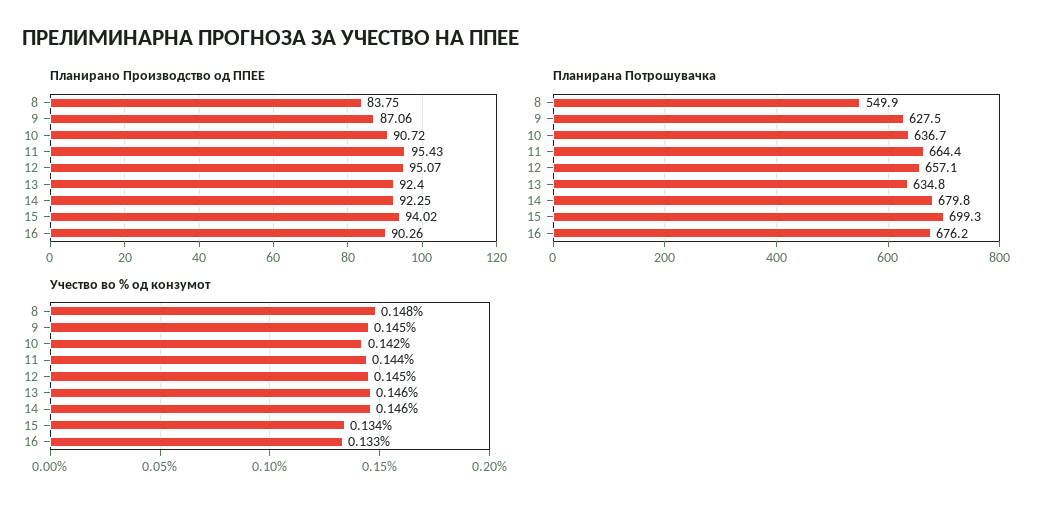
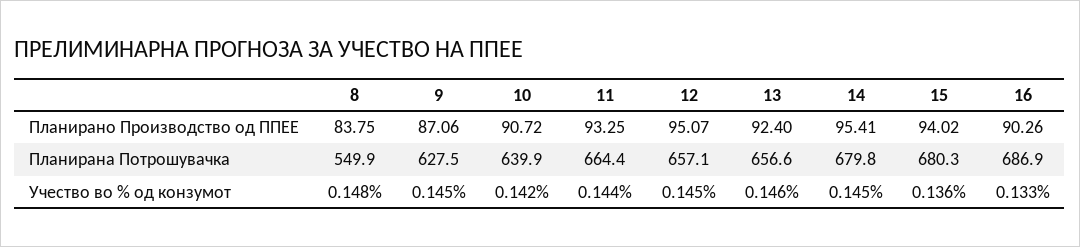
  {
    "Планирано Производство од ППЕЕ": {
      "8": 83.75,
      "9": 87.06,
      "10": 90.72,
-     "11": 95.43,
+     "11": 93.25,
      "12": 95.07,
      "13": 92.4,
-     "14": 92.25,
+     "14": 95.41,
      "15": 94.02,
      "16": 90.26
    },
    "Планирана Потрошувачка": {
      "8": 549.9,
      "9": 627.5,
-     "10": 636.7,
+     "10": 639.9,
      "11": 664.4,
      "12": 657.1,
-     "13": 634.8,
+     "13": 656.6,
      "14": 679.8,
-     "15": 699.3,
+     "15": 680.3,
-     "16": 676.2
+     "16": 686.9
    },
    "Учество во % од конзумот": {
      "8": 0.148,
      "9": 0.145,
      "10": 0.142,
      "11": 0.144,
      "12": 0.145,
      "13": 0.146,
-     "14": 0.146,
+     "14": 0.145,
-     "15": 0.134,
+     "15": 0.136,
      "16": 0.133
    }
  }

